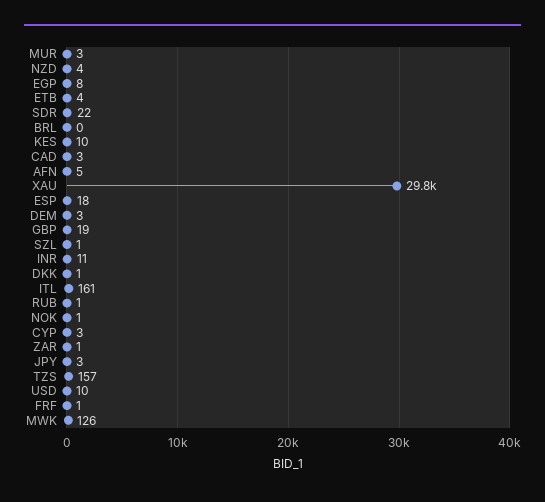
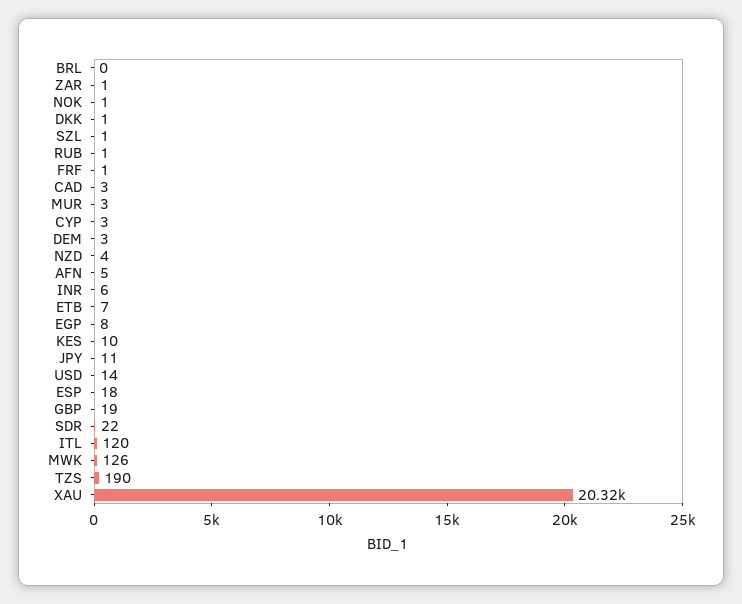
  {
    "MUR": 3,
    "NZD": 4,
    "EGP": 8,
-   "ETB": 4,
+   "ETB": 7,
    "SDR": 22,
    "BRL": 0,
    "KES": 10,
    "CAD": 3,
    "AFN": 5,
-   "XAU": 29800,
+   "XAU": 20320,
    "ESP": 18,
    "DEM": 3,
    "GBP": 19,
    "SZL": 1,
-   "INR": 11,
+   "INR": 6,
    "DKK": 1,
-   "ITL": 161,
+   "ITL": 120,
    "RUB": 1,
    "NOK": 1,
    "CYP": 3,
    "ZAR": 1,
-   "JPY": 3,
+   "JPY": 11,
-   "TZS": 157,
+   "TZS": 190,
-   "USD": 10,
+   "USD": 14,
    "FRF": 1,
    "MWK": 126
  }

